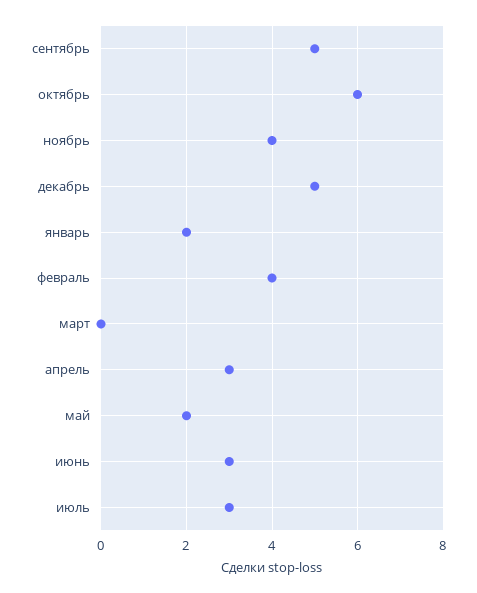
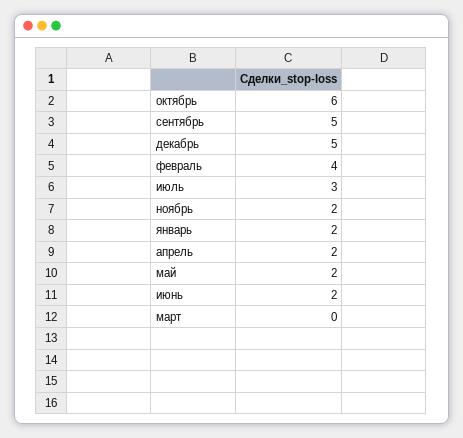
  {
    "сентябрь": 5,
    "октябрь": 6,
-   "ноябрь": 4,
+   "ноябрь": 2,
    "декабрь": 5,
    "январь": 2,
    "февраль": 4,
    "март": 0,
-   "апрель": 3,
+   "апрель": 2,
    "май": 2,
-   "июнь": 3,
+   "июнь": 2,
    "июль": 3
  }

